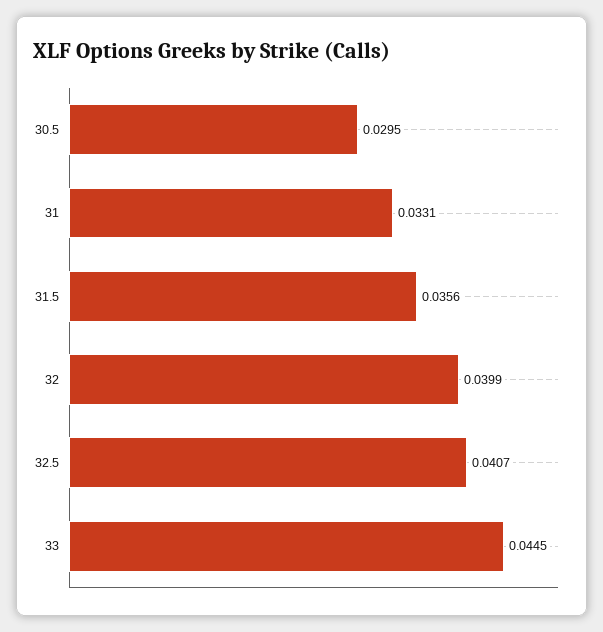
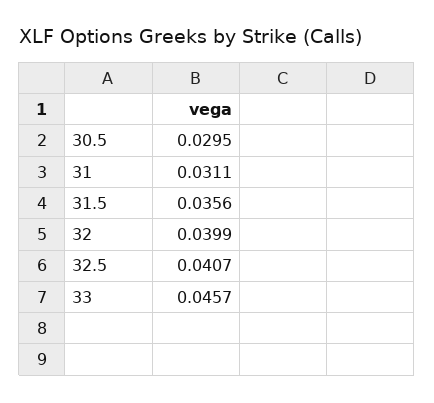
  {
    "30.5": 0.0295,
-   "31": 0.0331,
+   "31": 0.0311,
    "31.5": 0.0356,
    "32": 0.0399,
    "32.5": 0.0407,
-   "33": 0.0445
+   "33": 0.0457
  }

